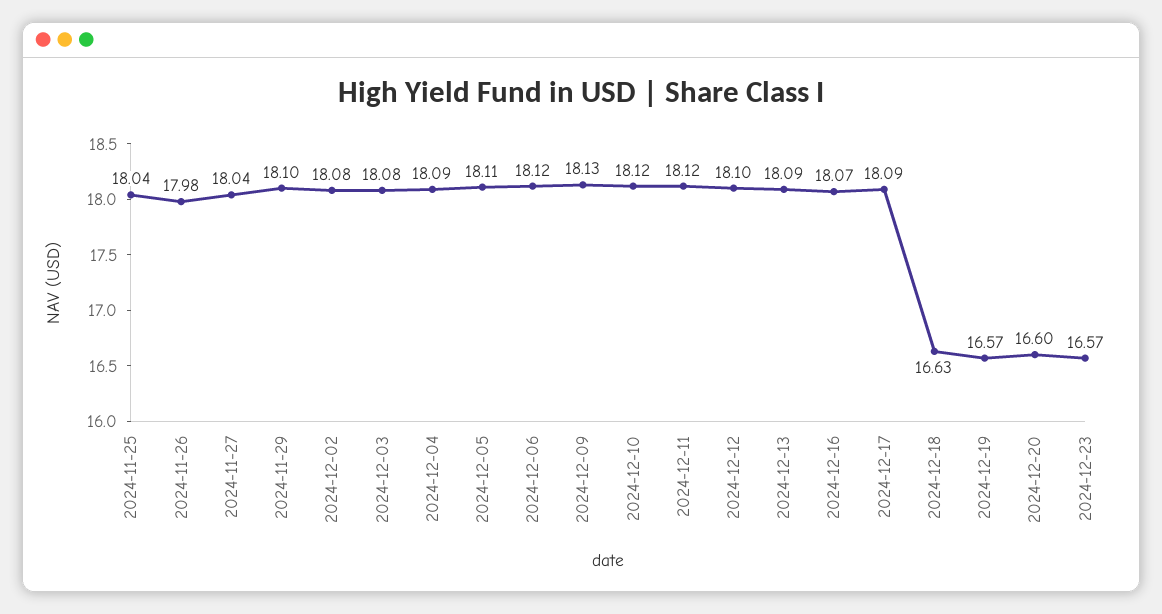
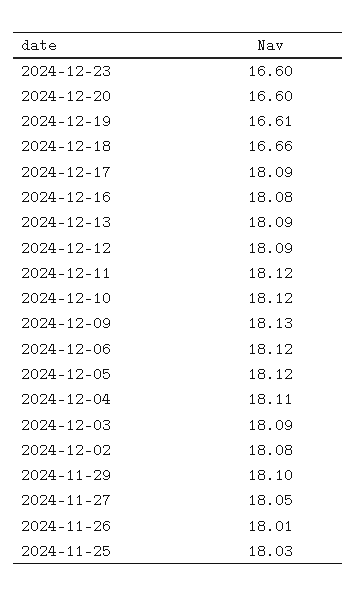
  {
-   "2024-11-25": 18.04,
+   "2024-11-25": 18.03,
-   "2024-11-26": 17.98,
+   "2024-11-26": 18.01,
-   "2024-11-27": 18.04,
+   "2024-11-27": 18.05,
    "2024-11-29": 18.1,
    "2024-12-02": 18.08,
-   "2024-12-03": 18.08,
+   "2024-12-03": 18.09,
-   "2024-12-04": 18.09,
+   "2024-12-04": 18.11,
-   "2024-12-05": 18.11,
+   "2024-12-05": 18.12,
    "2024-12-06": 18.12,
    "2024-12-09": 18.13,
    "2024-12-10": 18.12,
    "2024-12-11": 18.12,
-   "2024-12-12": 18.1,
+   "2024-12-12": 18.09,
    "2024-12-13": 18.09,
-   "2024-12-16": 18.07,
+   "2024-12-16": 18.08,
    "2024-12-17": 18.09,
-   "2024-12-18": 16.63,
+   "2024-12-18": 16.66,
-   "2024-12-19": 16.57,
+   "2024-12-19": 16.61,
    "2024-12-20": 16.6,
-   "2024-12-23": 16.57
+   "2024-12-23": 16.6
  }

